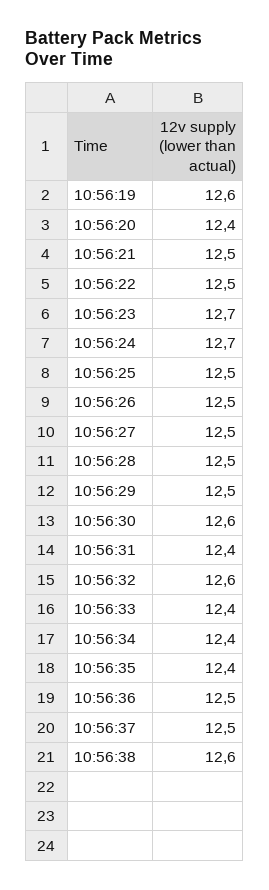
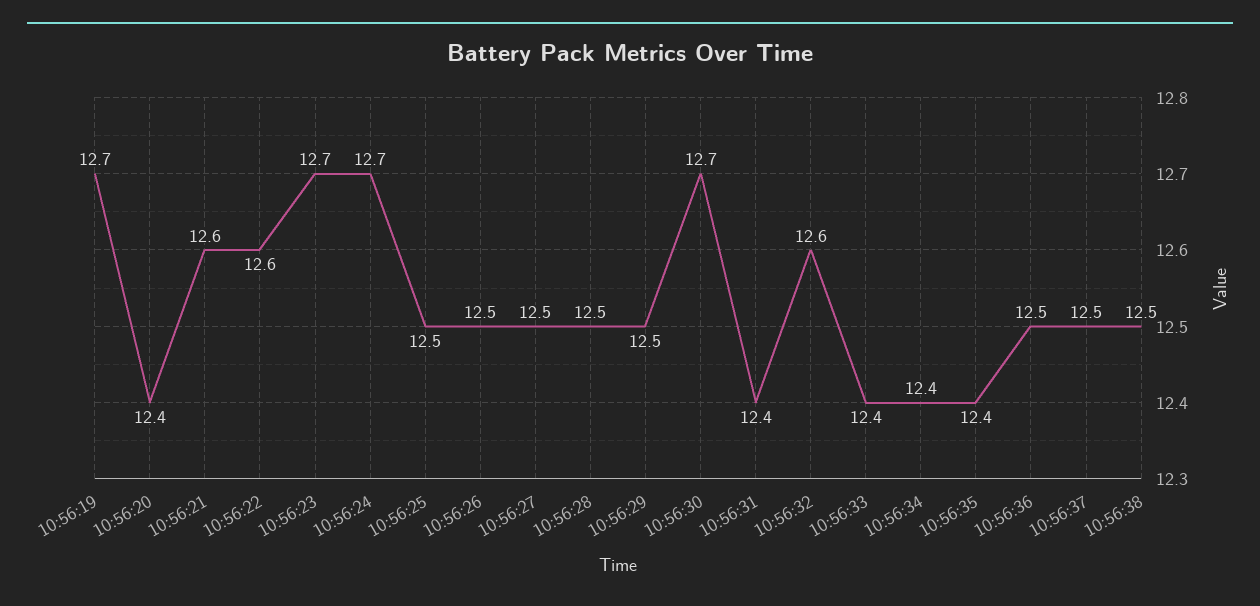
  {
-   "10:56:19": 12.6,
+   "10:56:19": 12.7,
    "10:56:20": 12.4,
-   "10:56:21": 12.5,
+   "10:56:21": 12.6,
-   "10:56:22": 12.5,
+   "10:56:22": 12.6,
    "10:56:23": 12.7,
    "10:56:24": 12.7,
    "10:56:25": 12.5,
    "10:56:26": 12.5,
    "10:56:27": 12.5,
    "10:56:28": 12.5,
    "10:56:29": 12.5,
-   "10:56:30": 12.6,
+   "10:56:30": 12.7,
    "10:56:31": 12.4,
    "10:56:32": 12.6,
    "10:56:33": 12.4,
    "10:56:34": 12.4,
    "10:56:35": 12.4,
    "10:56:36": 12.5,
    "10:56:37": 12.5,
-   "10:56:38": 12.6
+   "10:56:38": 12.5
  }

